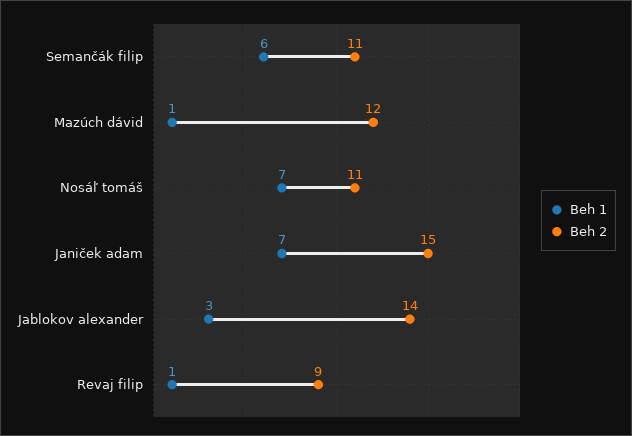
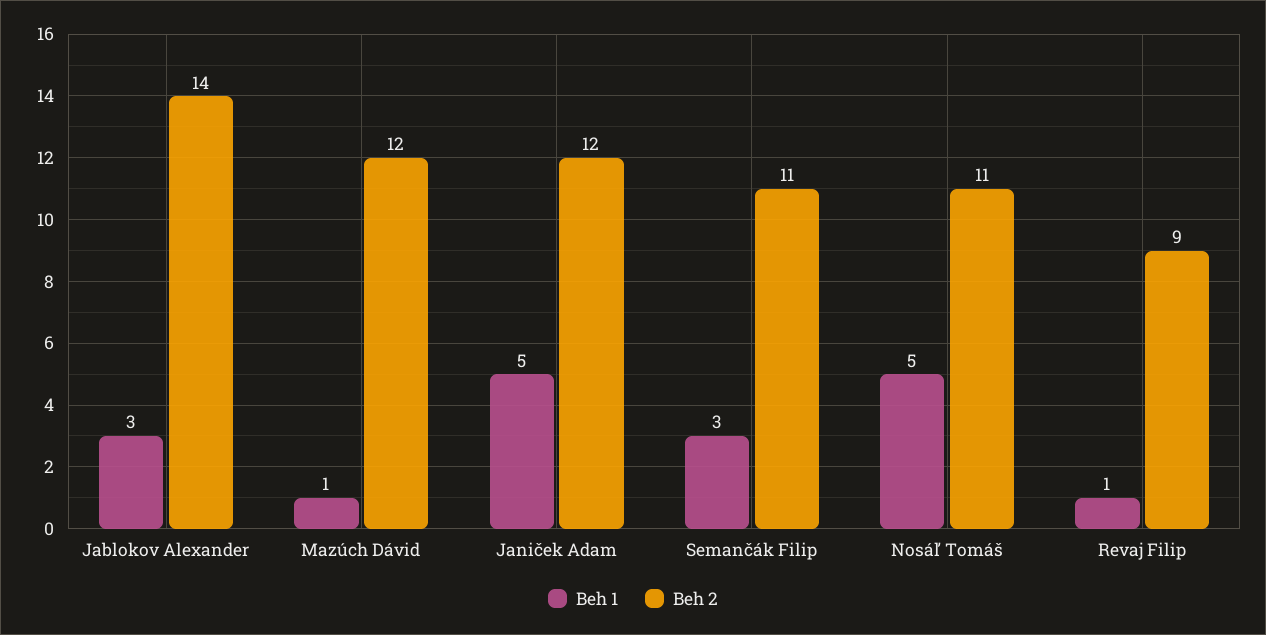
  {
    "Beh 1": {
-     "Semančák filip": 6,
+     "Semančák filip": 3,
      "Mazúch dávid": 1,
-     "Nosáľ tomáš": 7,
+     "Nosáľ tomáš": 5,
-     "Janiček adam": 7,
+     "Janiček adam": 5,
      "Jablokov alexander": 3,
      "Revaj filip": 1
    },
    "Beh 2": {
      "Semančák filip": 11,
      "Mazúch dávid": 12,
      "Nosáľ tomáš": 11,
-     "Janiček adam": 15,
+     "Janiček adam": 12,
      "Jablokov alexander": 14,
      "Revaj filip": 9
    }
  }

